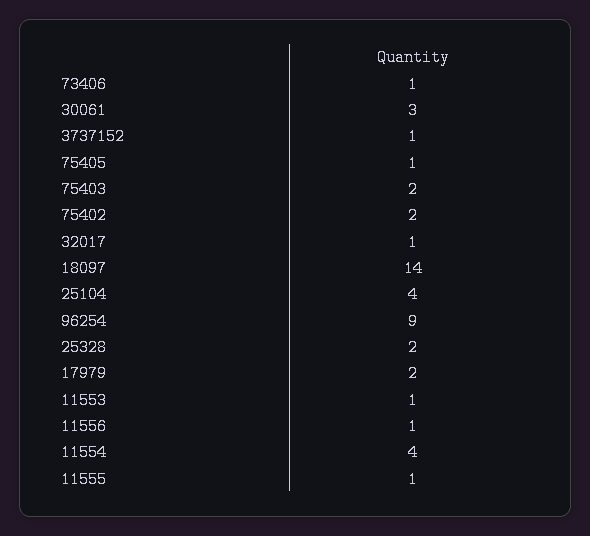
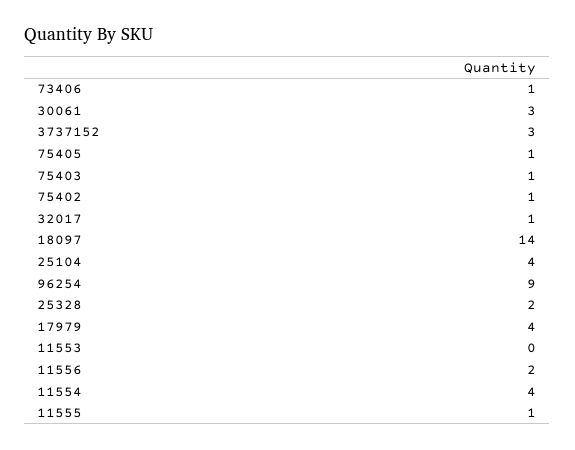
  {
    "73406": 1,
    "30061": 3,
-   "3737152": 1,
+   "3737152": 3,
    "75405": 1,
-   "75403": 2,
+   "75403": 1,
-   "75402": 2,
+   "75402": 1,
    "32017": 1,
    "18097": 14,
    "25104": 4,
    "96254": 9,
    "25328": 2,
-   "17979": 2,
+   "17979": 4,
-   "11553": 1,
+   "11553": 0,
-   "11556": 1,
+   "11556": 2,
    "11554": 4,
    "11555": 1
  }

